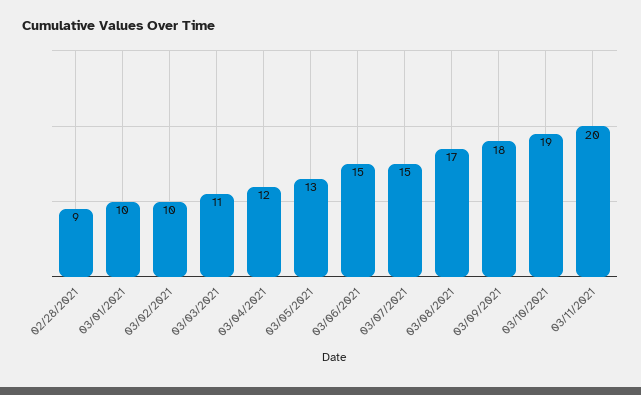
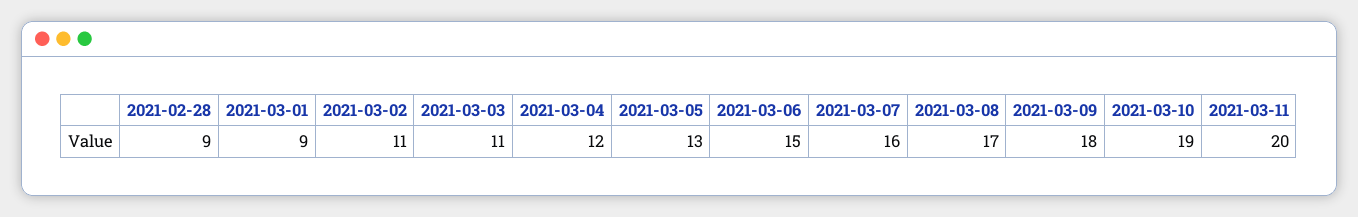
  {
    "02/28/2021": 9,
-   "03/01/2021": 10,
+   "03/01/2021": 9,
-   "03/02/2021": 10,
+   "03/02/2021": 11,
    "03/03/2021": 11,
    "03/04/2021": 12,
    "03/05/2021": 13,
    "03/06/2021": 15,
-   "03/07/2021": 15,
+   "03/07/2021": 16,
    "03/08/2021": 17,
    "03/09/2021": 18,
    "03/10/2021": 19,
    "03/11/2021": 20
  }

